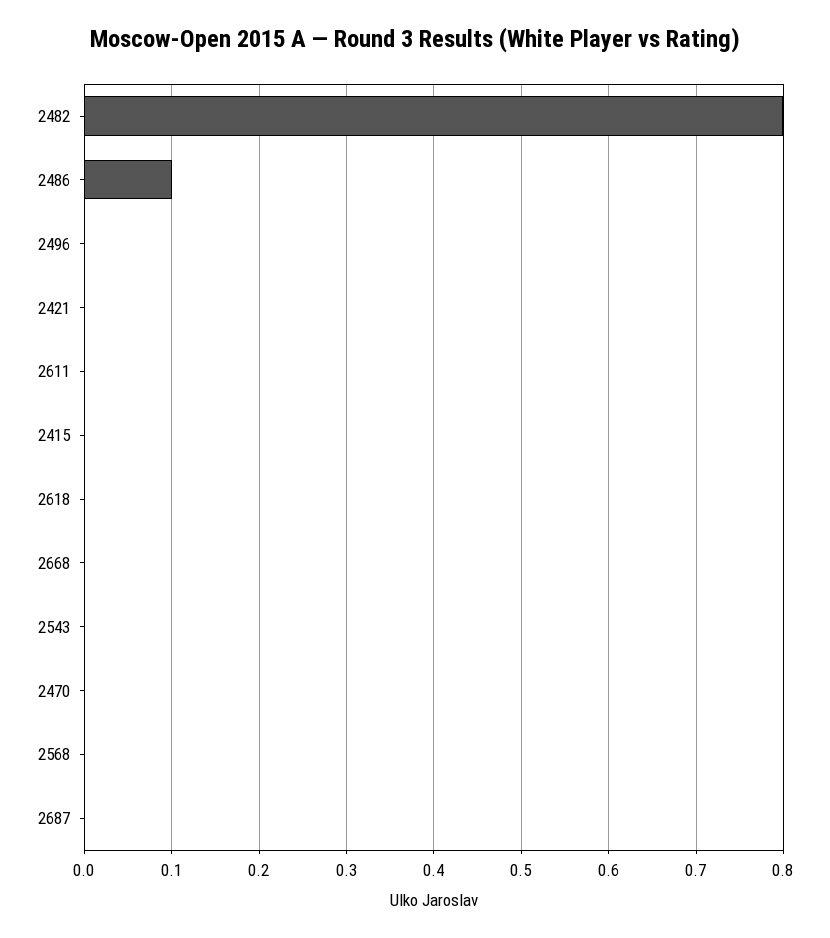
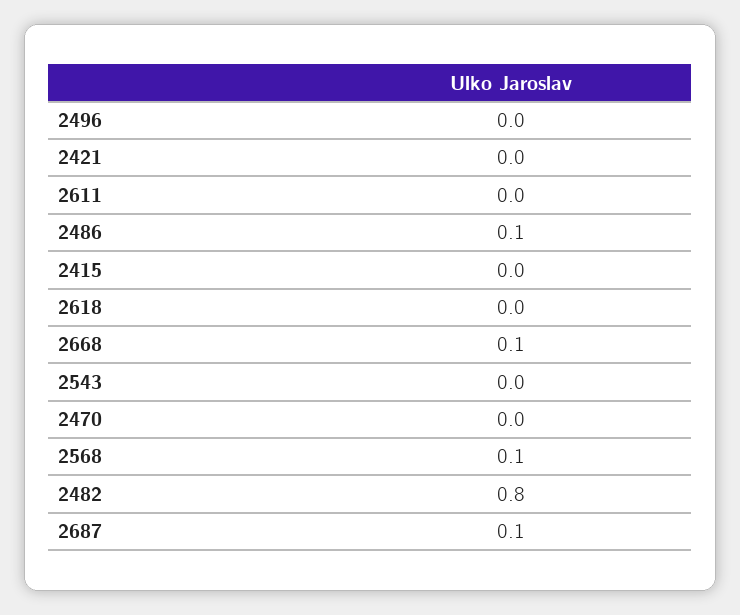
  {
    "2482": 0.8,
    "2486": 0.1,
    "2496": 0,
    "2421": 0,
    "2611": 0,
    "2415": 0,
    "2618": 0,
-   "2668": 0,
+   "2668": 0.1,
    "2543": 0,
    "2470": 0,
-   "2568": 0,
+   "2568": 0.1,
-   "2687": 0
+   "2687": 0.1
  }

